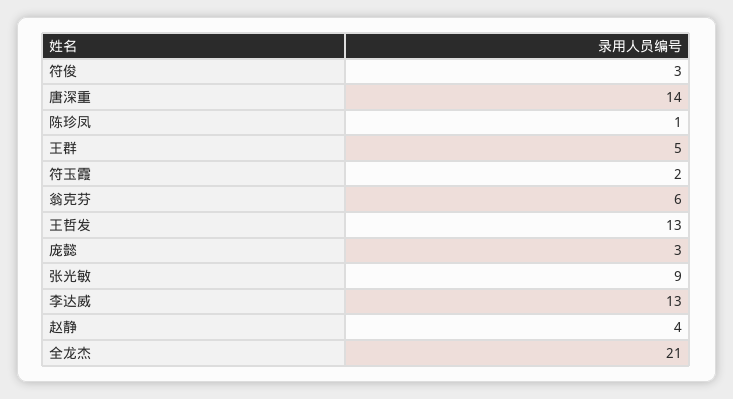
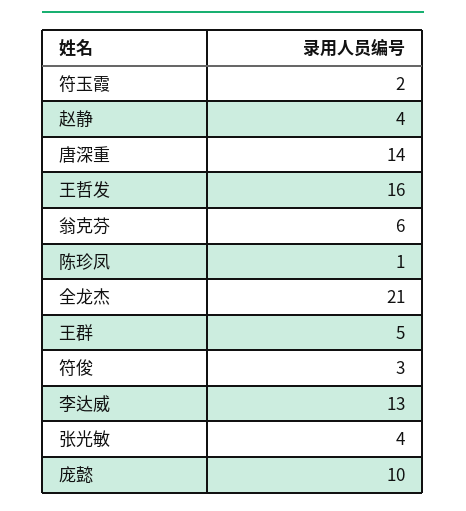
  {
    "符俊": 3,
    "唐深重": 14,
    "陈珍凤": 1,
    "王群": 5,
    "符玉霞": 2,
    "翁克芬": 6,
-   "王哲发": 13,
+   "王哲发": 16,
-   "庞懿": 3,
+   "庞懿": 10,
-   "张光敏": 9,
+   "张光敏": 4,
    "李达威": 13,
    "赵静": 4,
    "全龙杰": 21
  }

